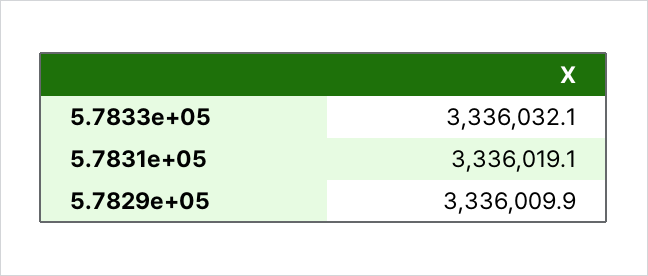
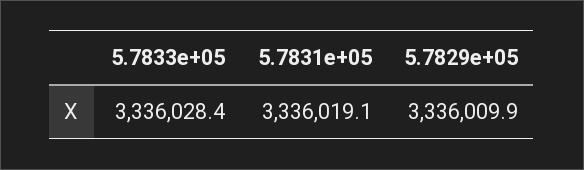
  {
-   "5.7833e+05": 3336032.1,
+   "5.7833e+05": 3336028.4,
    "5.7831e+05": 3336019.1,
    "5.7829e+05": 3336009.9
  }

